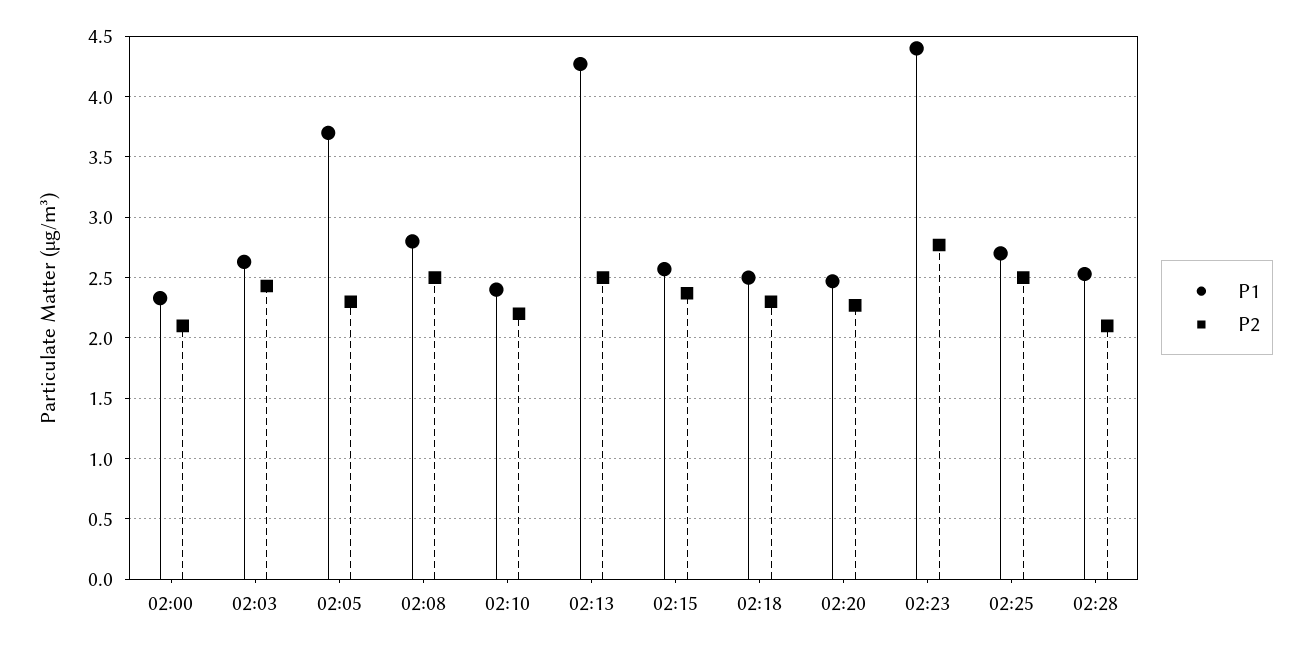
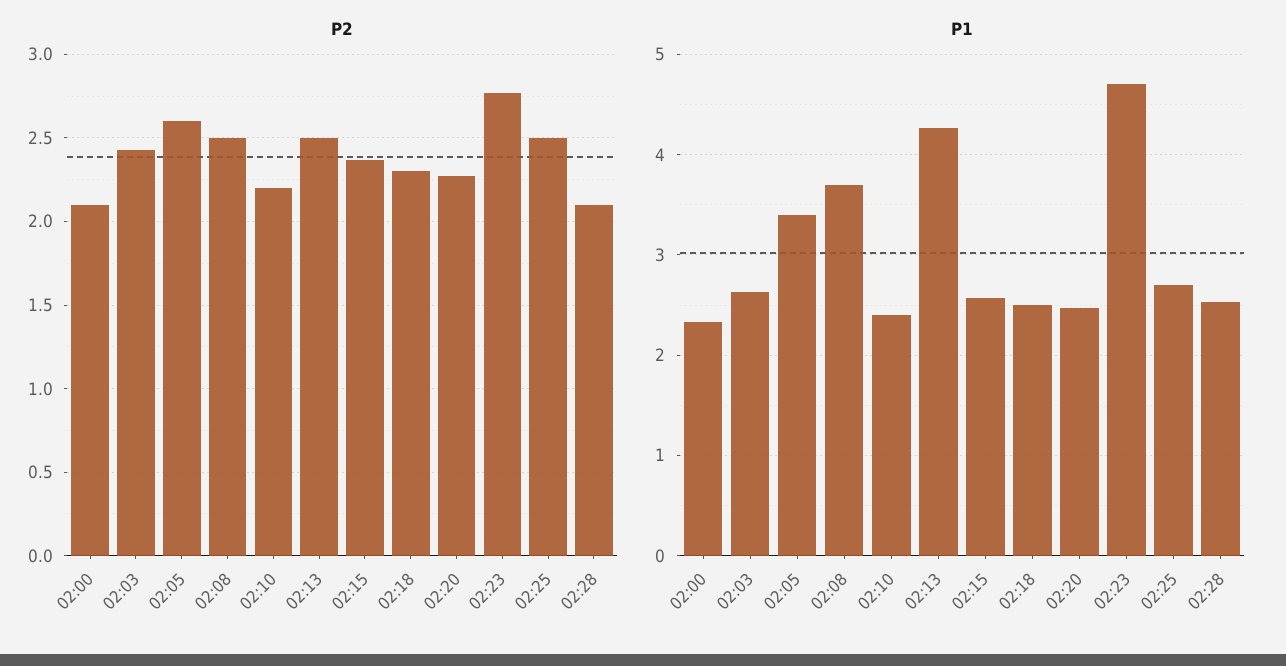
  {
    "P1": {
      "02:00": 2.35,
      "02:03": 2.65,
-     "02:05": 3.7,
+     "02:05": 3.4,
-     "02:08": 2.8,
+     "02:08": 3.7,
      "02:10": 2.4,
      "02:13": 4.25,
      "02:15": 2.55,
      "02:18": 2.5,
      "02:20": 2.45,
-     "02:23": 4.4,
+     "02:23": 4.7,
      "02:25": 2.7,
      "02:28": 2.55
    },
    "P2": {
      "02:00": 2.1,
      "02:03": 2.45,
-     "02:05": 2.3,
+     "02:05": 2.6,
      "02:08": 2.5,
      "02:10": 2.2,
      "02:13": 2.5,
      "02:15": 2.35,
      "02:18": 2.3,
      "02:20": 2.25,
      "02:23": 2.75,
      "02:25": 2.5,
      "02:28": 2.1
    }
  }

